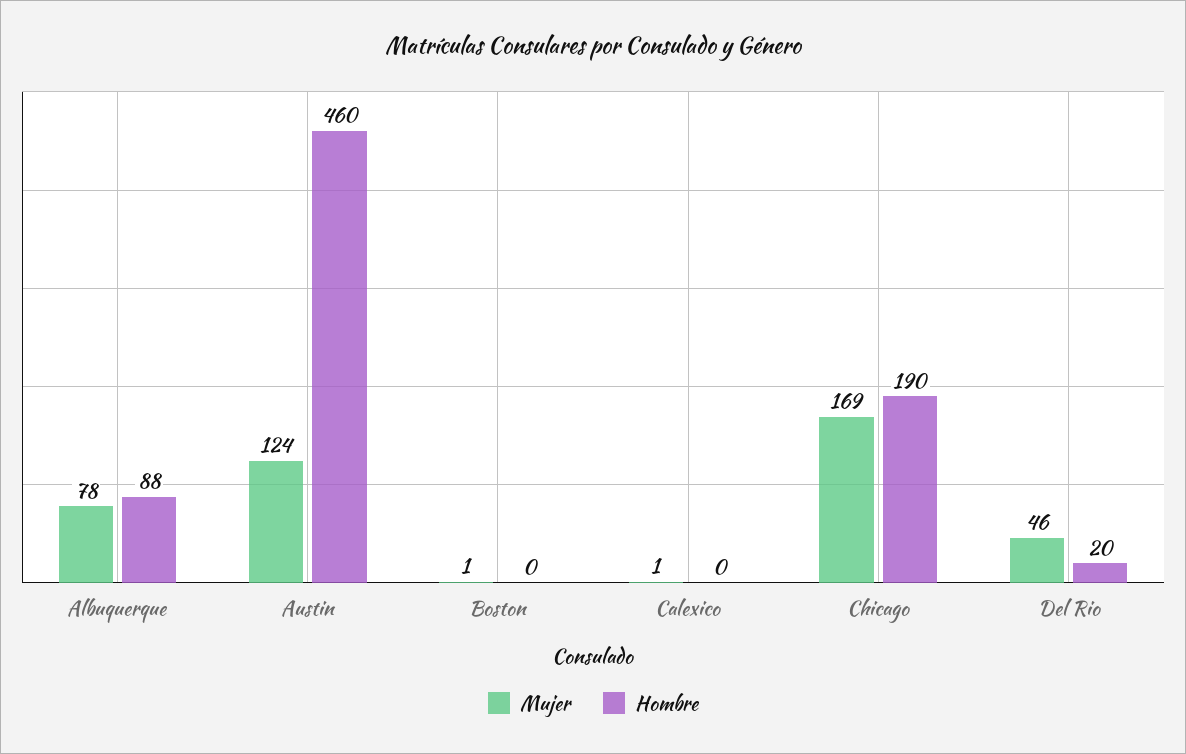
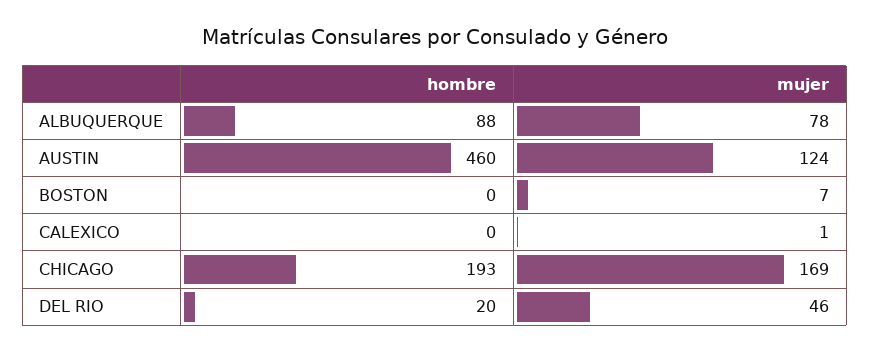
  {
    "Mujer": {
      "Albuquerque": 78,
      "Austin": 124,
-     "Boston": 1,
+     "Boston": 7,
      "Calexico": 1,
      "Chicago": 169,
      "Del Rio": 46
    },
    "Hombre": {
      "Albuquerque": 88,
      "Austin": 460,
      "Boston": 0,
      "Calexico": 0,
-     "Chicago": 190,
+     "Chicago": 193,
      "Del Rio": 20
    }
  }

